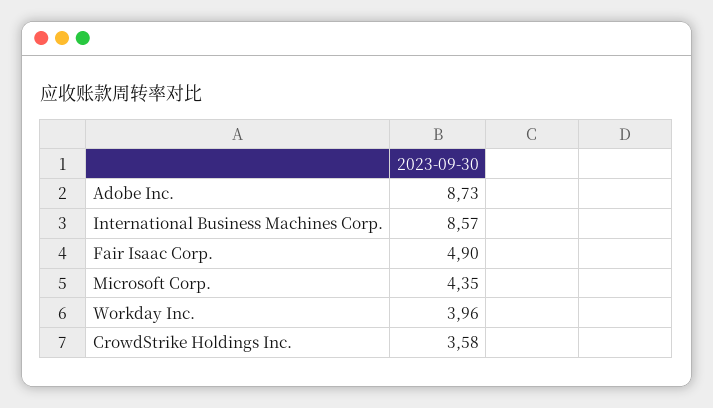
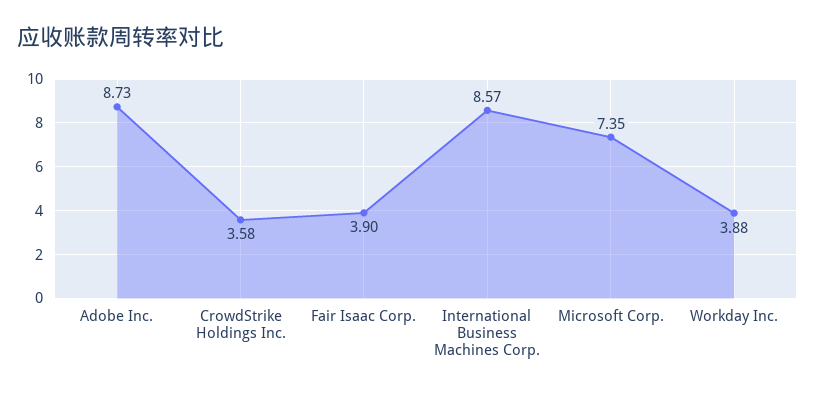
  {
    "Adobe Inc.": 8.73,
    "International Business Machines Corp.": 8.57,
-   "Fair Isaac Corp.": 4.9,
+   "Fair Isaac Corp.": 3.9,
-   "Microsoft Corp.": 4.35,
+   "Microsoft Corp.": 7.35,
-   "Workday Inc.": 3.96,
+   "Workday Inc.": 3.88,
    "CrowdStrike Holdings Inc.": 3.58
  }

